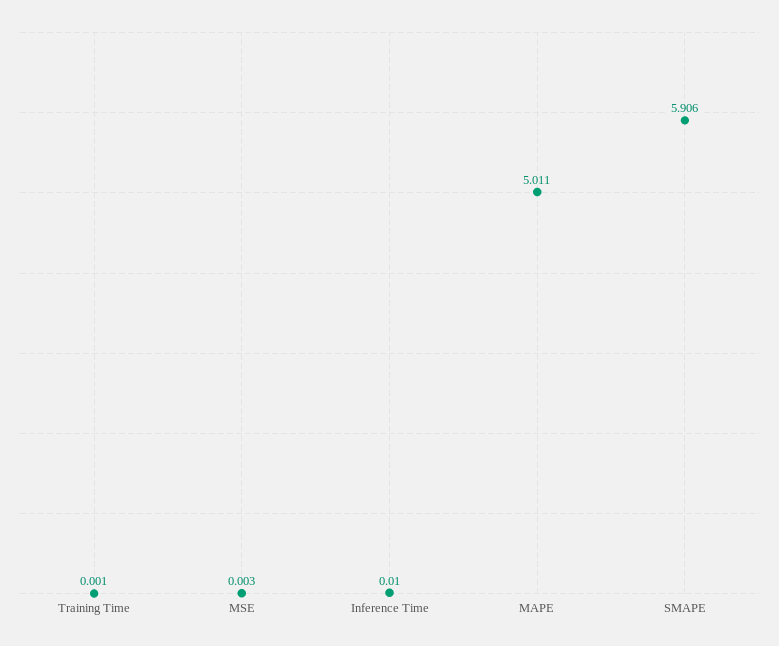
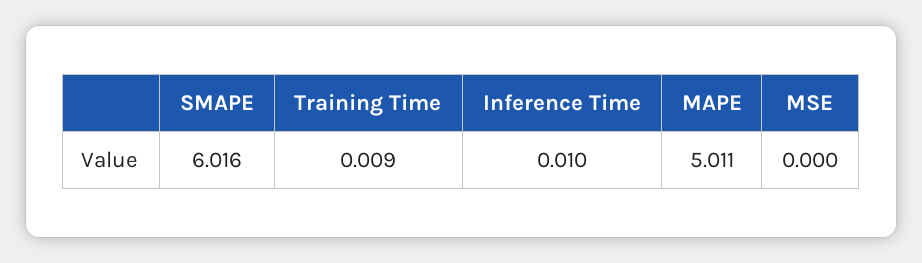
  {
-   "Training Time": 0.001,
+   "Training Time": 0.009,
-   "MSE": 0.003,
+   "MSE": 0,
    "Inference Time": 0.01,
    "MAPE": 5.011,
-   "SMAPE": 5.906
+   "SMAPE": 6.016
  }

